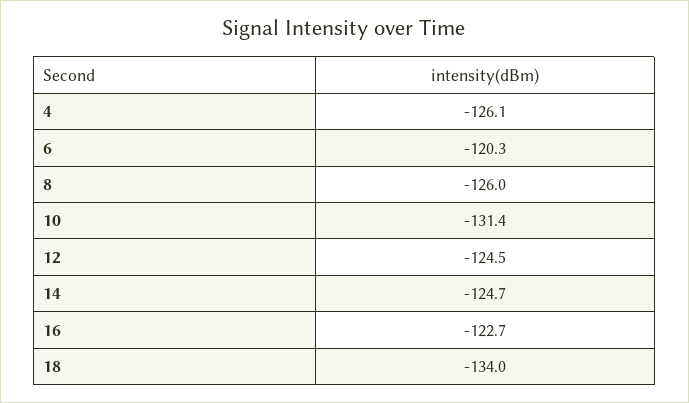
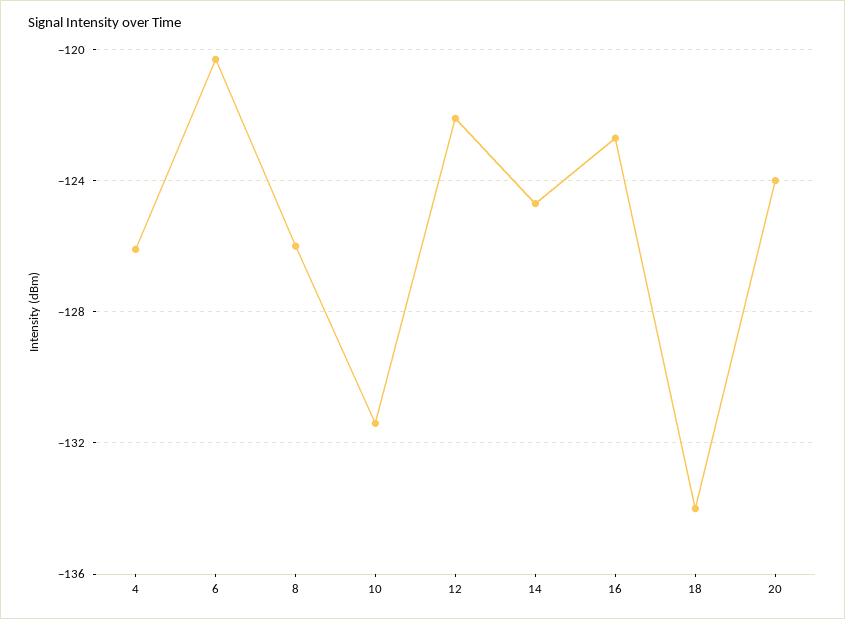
  {
    "4": -126.1,
    "6": -120.3,
    "8": -126,
    "10": -131.4,
-   "12": -124.5,
+   "12": -122,
    "14": -124.7,
    "16": -122.7,
-   "18": -134
+   "18": -134,
+   "20": -124
  }

